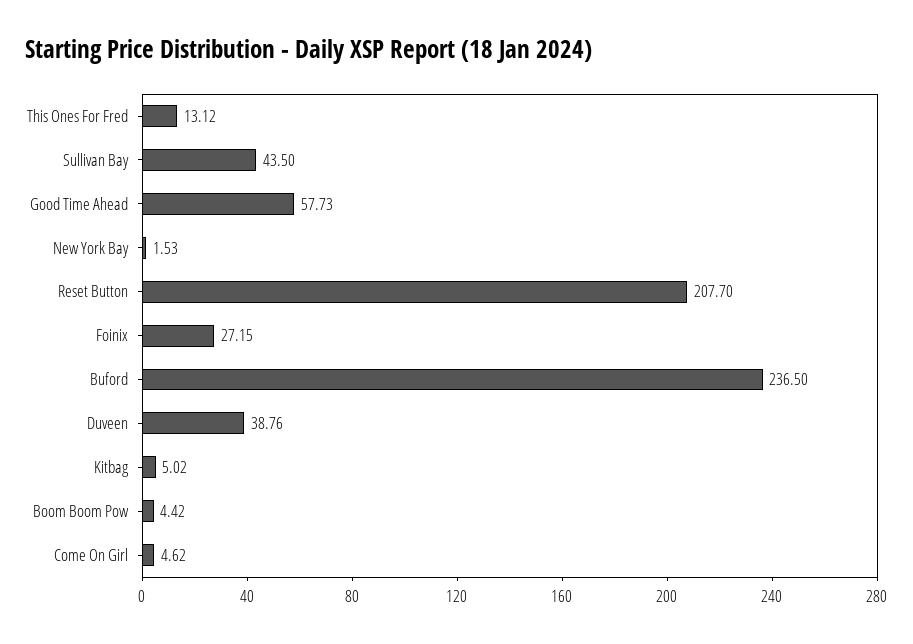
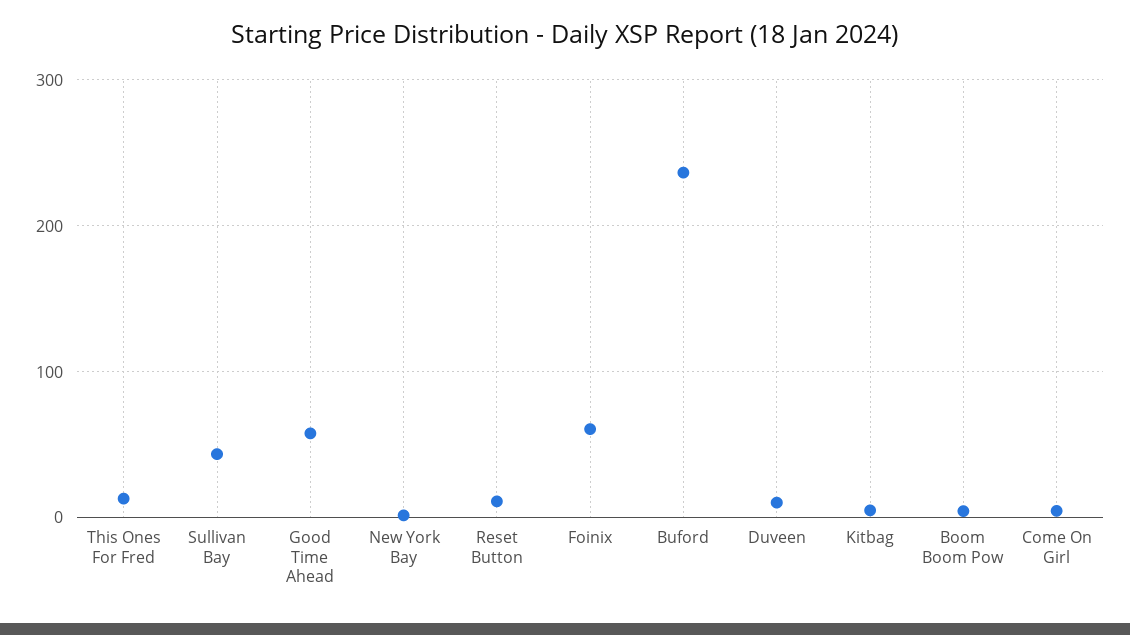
  {
    "This Ones For Fred": 13.12,
    "Sullivan Bay": 43.5,
    "Good Time Ahead": 57.73,
    "New York Bay": 1.53,
-   "Reset Button": 207.7,
+   "Reset Button": 10,
-   "Foinix": 27.15,
+   "Foinix": 60,
    "Buford": 236.5,
-   "Duveen": 38.76,
+   "Duveen": 10,
    "Kitbag": 5.02,
    "Boom Boom Pow": 4.42,
    "Come On Girl": 4.62
  }

